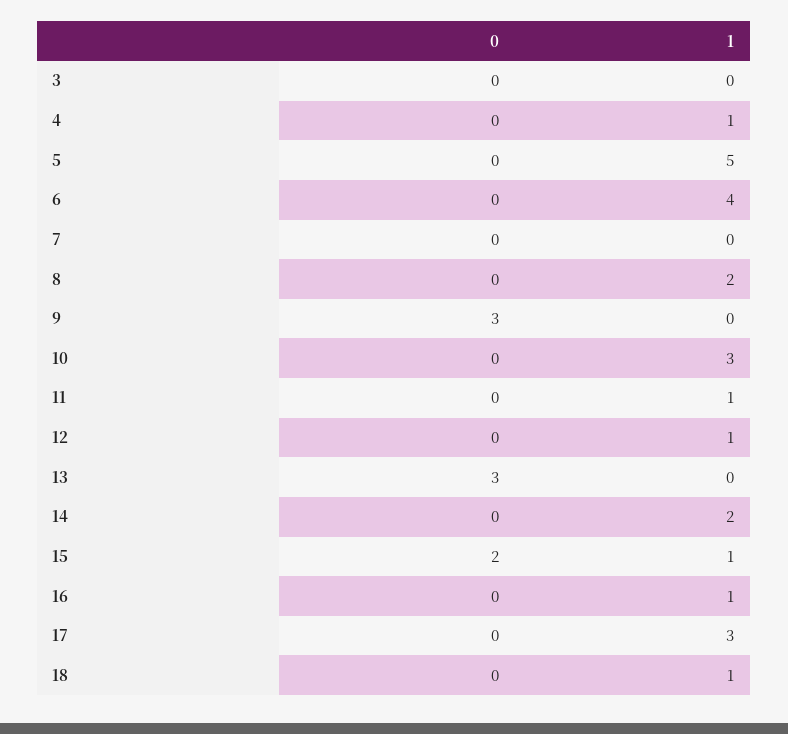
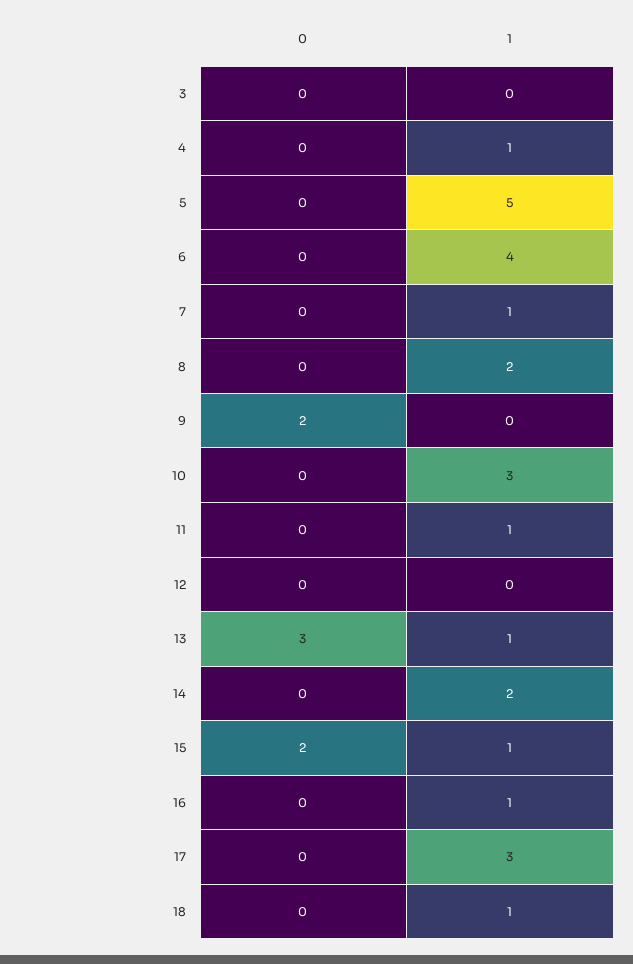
  {
    "0": {
      "3": 0,
      "4": 0,
      "5": 0,
      "6": 0,
      "7": 0,
      "8": 0,
-     "9": 3,
+     "9": 2,
      "10": 0,
      "11": 0,
      "12": 0,
      "13": 3,
      "14": 0,
      "15": 2,
      "16": 0,
      "17": 0,
      "18": 0
    },
    "1": {
      "3": 0,
      "4": 1,
      "5": 5,
      "6": 4,
-     "7": 0,
+     "7": 1,
      "8": 2,
      "9": 0,
      "10": 3,
      "11": 1,
-     "12": 1,
+     "12": 0,
-     "13": 0,
+     "13": 1,
      "14": 2,
      "15": 1,
      "16": 1,
      "17": 3,
      "18": 1
    }
  }

